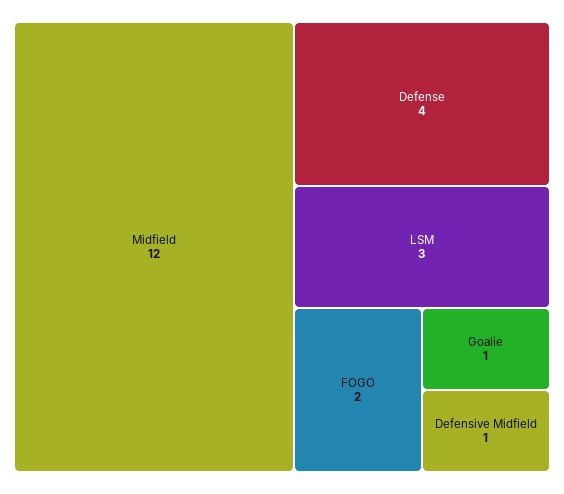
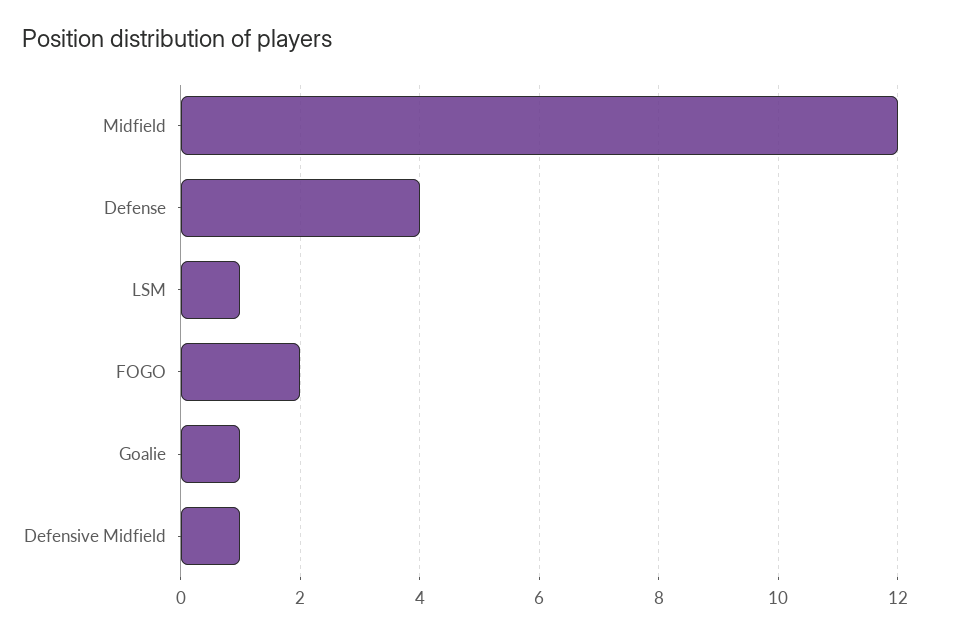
  {
    "Midfield": 12,
    "Defense": 4,
-   "LSM": 3,
+   "LSM": 1,
    "FOGO": 2,
    "Goalie": 1,
    "Defensive Midfield": 1
  }

